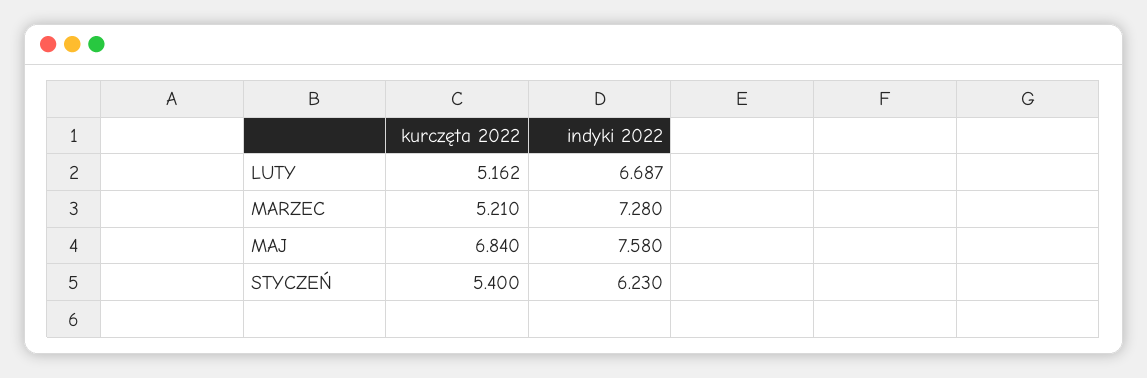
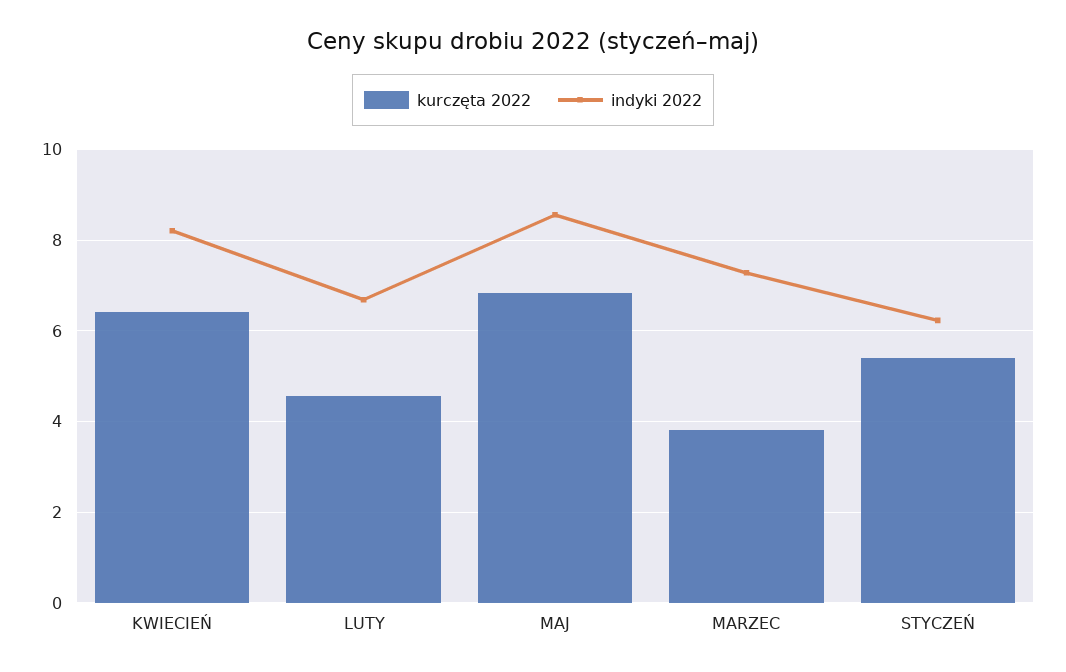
  {
    "kurczęta 2022": {
-     "LUTY": 5.162,
+     "LUTY": 4.6,
-     "MARZEC": 5.21,
+     "MARZEC": 3.8,
      "MAJ": 6.84,
-     "STYCZEŃ": 5.4
+     "STYCZEŃ": 5.4,
+     "KWIECIEŃ": 6.4
    },
    "indyki 2022": {
      "LUTY": 6.687,
      "MARZEC": 7.28,
-     "MAJ": 7.58,
+     "MAJ": 8.6,
-     "STYCZEŃ": 6.23
+     "STYCZEŃ": 6.23,
+     "KWIECIEŃ": 8.2
    }
  }

